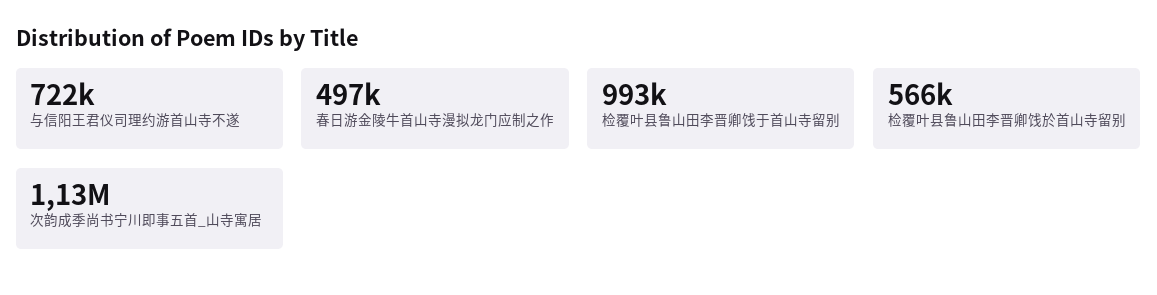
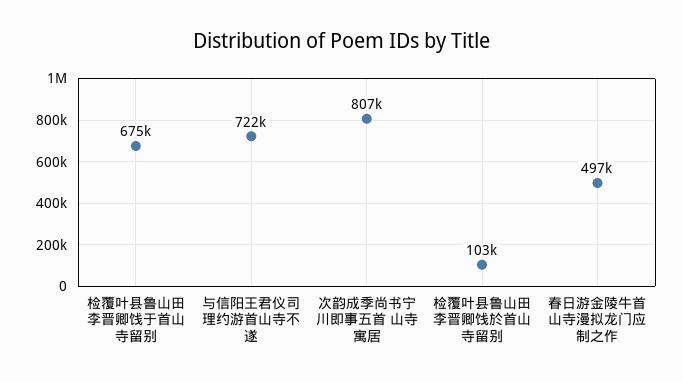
  {
    "与信阳王君仪司理约游首山寺不遂": 722000,
    "春日游金陵牛首山寺漫拟龙门应制之作": 497000,
-   "检覆叶县鲁山田李晋卿饯于首山寺留别": 993000,
+   "检覆叶县鲁山田李晋卿饯于首山寺留别": 675000,
-   "检覆叶县鲁山田李晋卿饯於首山寺留别": 566000,
+   "检覆叶县鲁山田李晋卿饯於首山寺留别": 103000,
-   "次韵成季尚书宁川即事五首_山寺寓居": 1130000
+   "次韵成季尚书宁川即事五首_山寺寓居": 807000
  }

